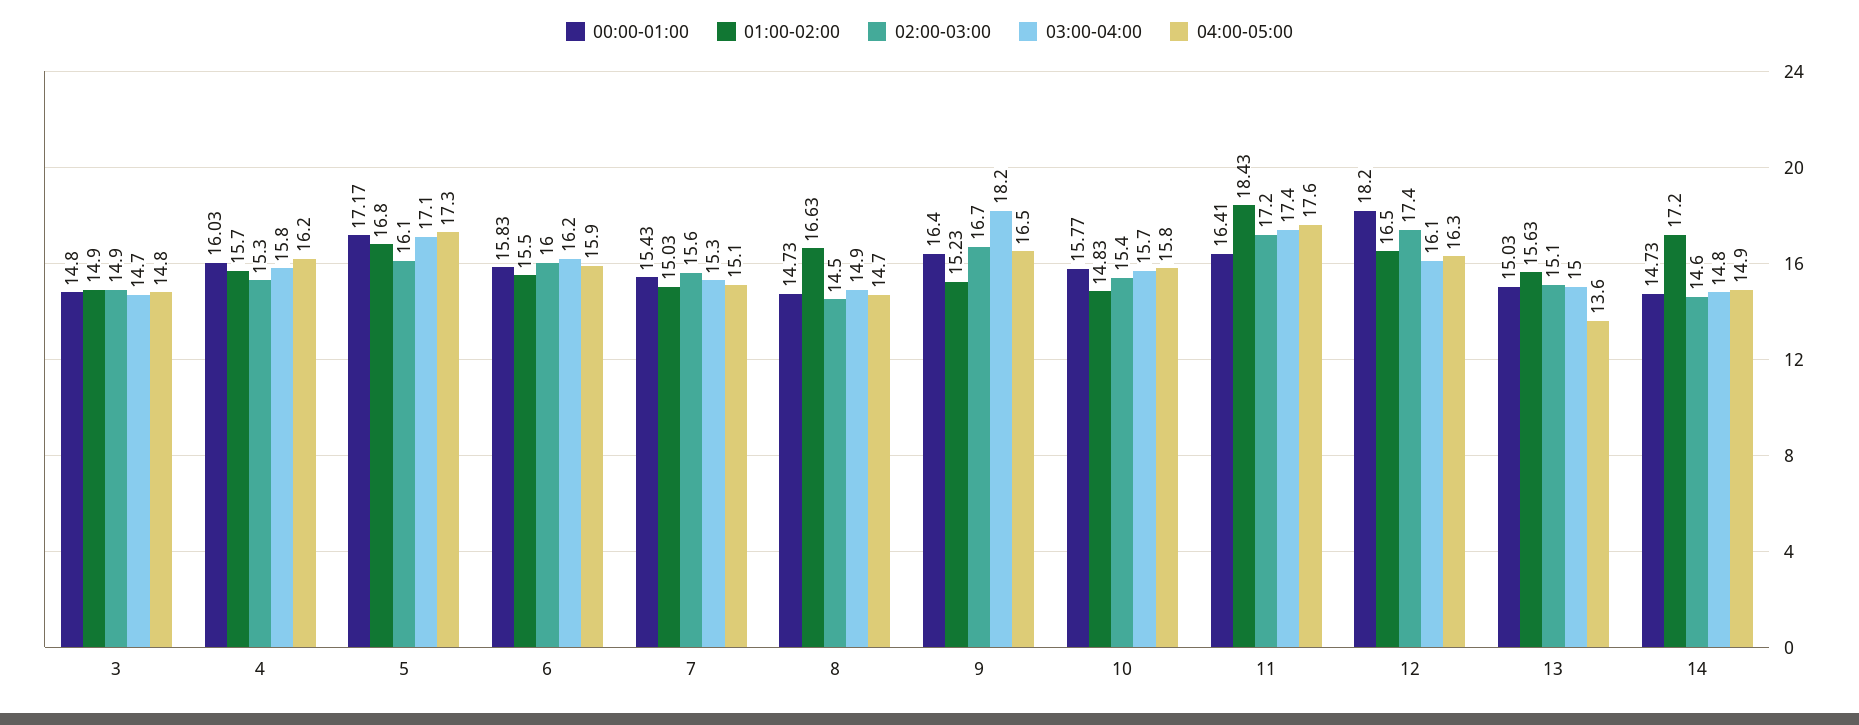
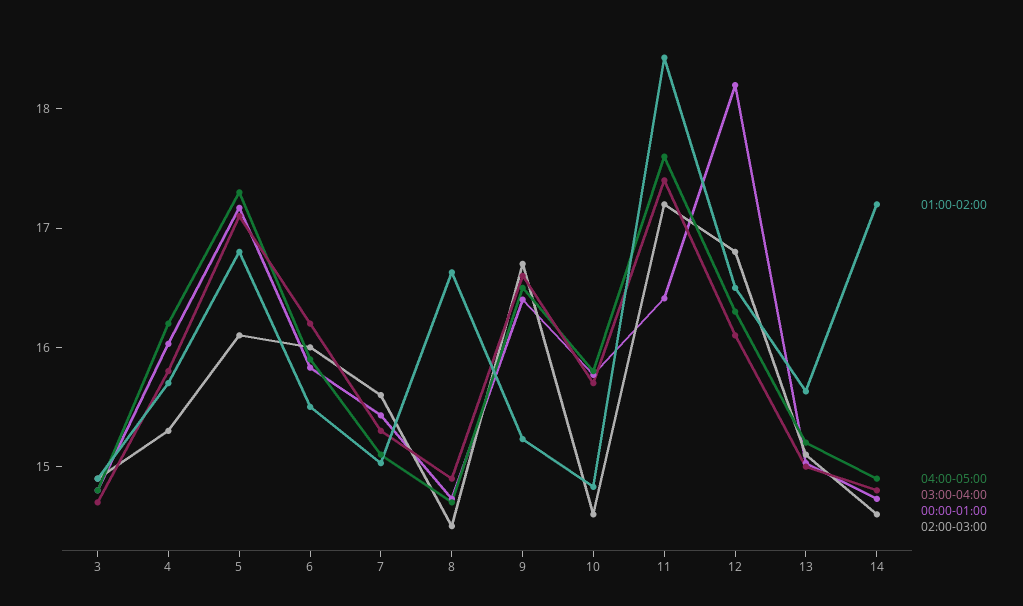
  {
    "00:00-01:00": {
      "3": 14.8,
      "4": 16.03,
      "5": 17.17,
      "6": 15.83,
      "7": 15.43,
      "8": 14.73,
      "9": 16.4,
      "10": 15.77,
      "11": 16.41,
      "12": 18.2,
      "13": 15.03,
      "14": 14.73
    },
    "01:00-02:00": {
      "3": 14.9,
      "4": 15.7,
      "5": 16.8,
      "6": 15.5,
      "7": 15.03,
      "8": 16.63,
      "9": 15.23,
      "10": 14.83,
      "11": 18.43,
      "12": 16.5,
      "13": 15.63,
      "14": 17.2
    },
    "02:00-03:00": {
      "3": 14.9,
      "4": 15.3,
      "5": 16.1,
      "6": 16,
      "7": 15.6,
      "8": 14.5,
      "9": 16.7,
-     "10": 15.4,
+     "10": 14.6,
      "11": 17.2,
-     "12": 17.4,
+     "12": 16.8,
      "13": 15.1,
      "14": 14.6
    },
    "03:00-04:00": {
      "3": 14.7,
      "4": 15.8,
      "5": 17.1,
      "6": 16.2,
      "7": 15.3,
      "8": 14.9,
-     "9": 18.2,
+     "9": 16.6,
      "10": 15.7,
      "11": 17.4,
      "12": 16.1,
      "13": 15,
      "14": 14.8
    },
    "04:00-05:00": {
      "3": 14.8,
      "4": 16.2,
      "5": 17.3,
      "6": 15.9,
      "7": 15.1,
      "8": 14.7,
      "9": 16.5,
      "10": 15.8,
      "11": 17.6,
      "12": 16.3,
-     "13": 13.6,
+     "13": 15.2,
      "14": 14.9
    }
  }

